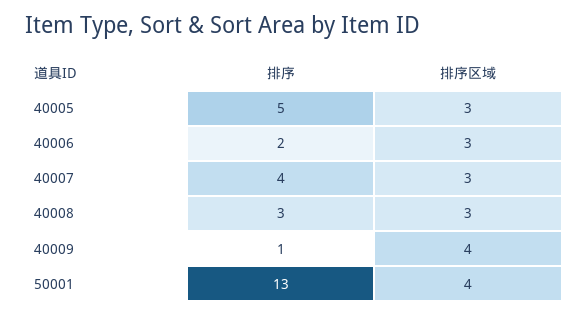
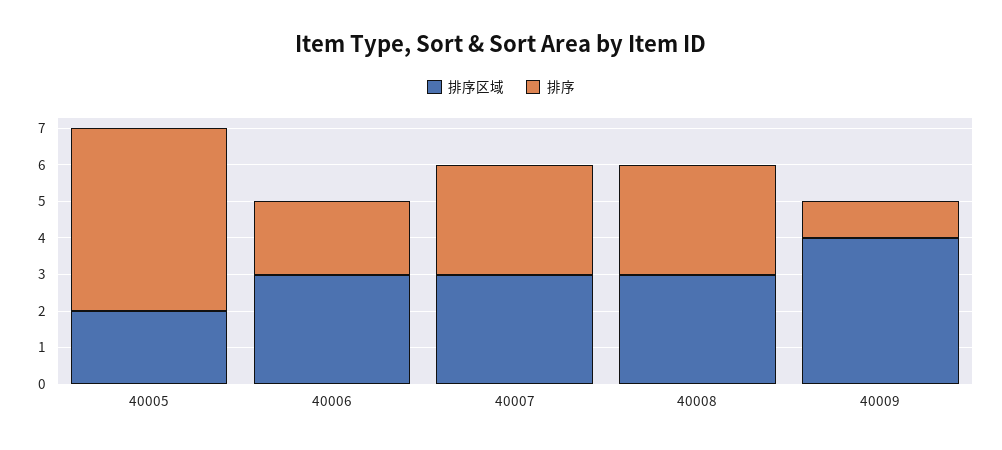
  {
    "排序": {
      "40005": 5,
      "40006": 2,
-     "40007": 4,
+     "40007": 3,
      "40008": 3,
-     "40009": 1,
+     "40009": 1
-     "50001": 13
    },
    "排序区域": {
-     "40005": 3,
+     "40005": 2,
      "40006": 3,
      "40007": 3,
      "40008": 3,
-     "40009": 4,
+     "40009": 4
-     "50001": 4
    }
  }

